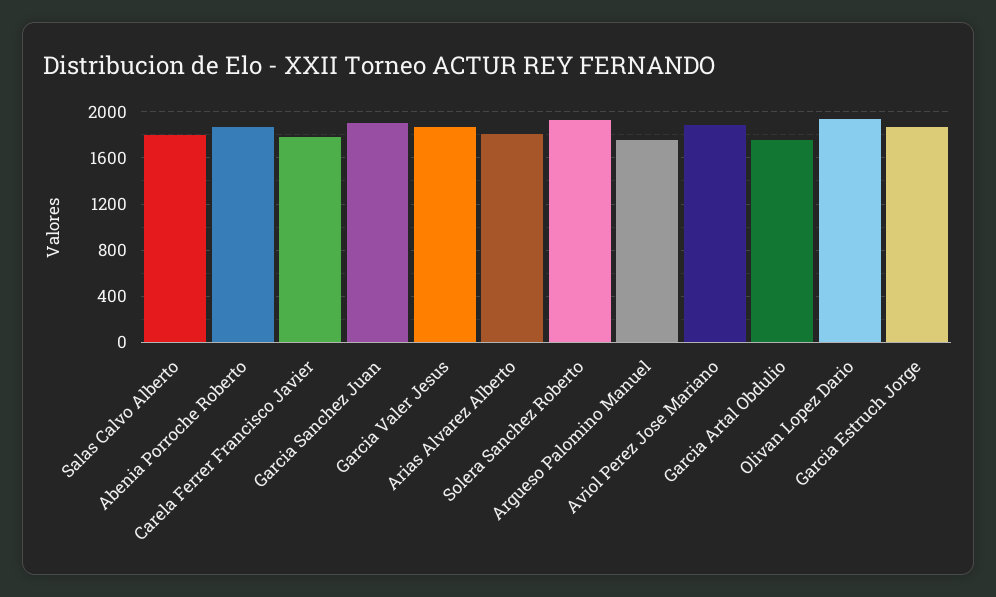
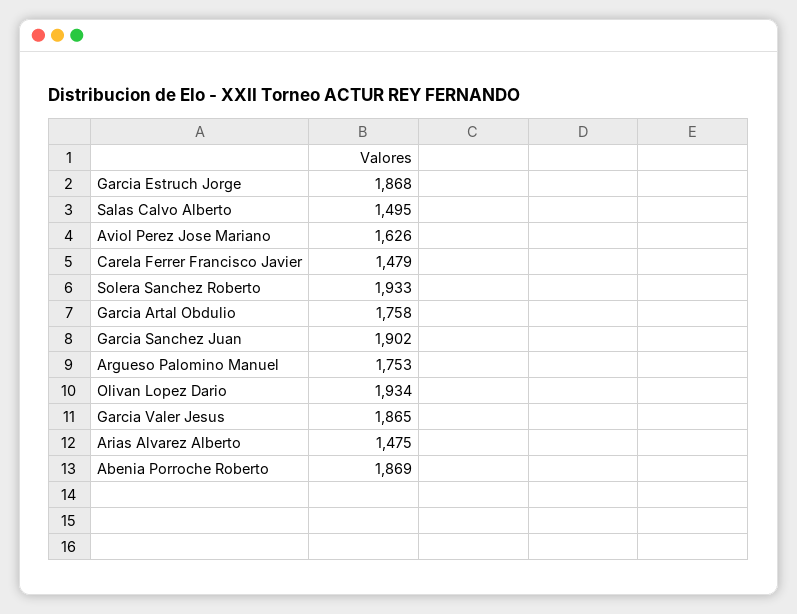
  {
-   "Salas Calvo Alberto": 1800,
+   "Salas Calvo Alberto": 1495,
    "Abenia Porroche Roberto": 1869,
-   "Carela Ferrer Francisco Javier": 1800,
+   "Carela Ferrer Francisco Javier": 1479,
    "Garcia Sanchez Juan": 1902,
    "Garcia Valer Jesus": 1865,
-   "Arias Alvarez Alberto": 1800,
+   "Arias Alvarez Alberto": 1475,
    "Solera Sanchez Roberto": 1933,
    "Argueso Palomino Manuel": 1753,
-   "Aviol Perez Jose Mariano": 1900,
+   "Aviol Perez Jose Mariano": 1626,
    "Garcia Artal Obdulio": 1758,
    "Olivan Lopez Dario": 1934,
    "Garcia Estruch Jorge": 1868
  }

